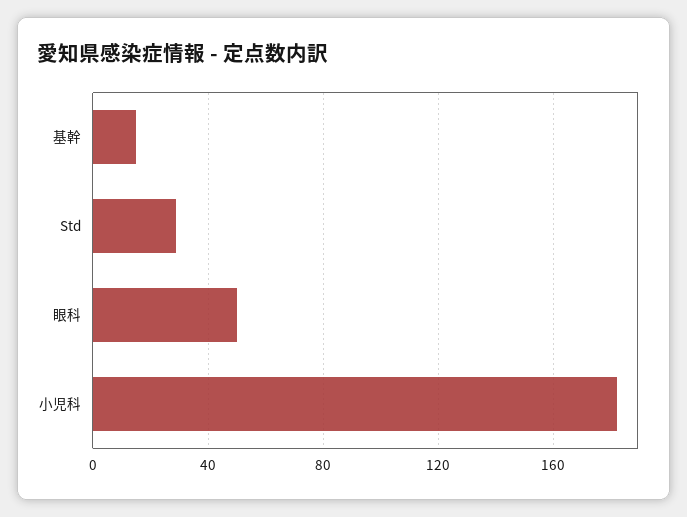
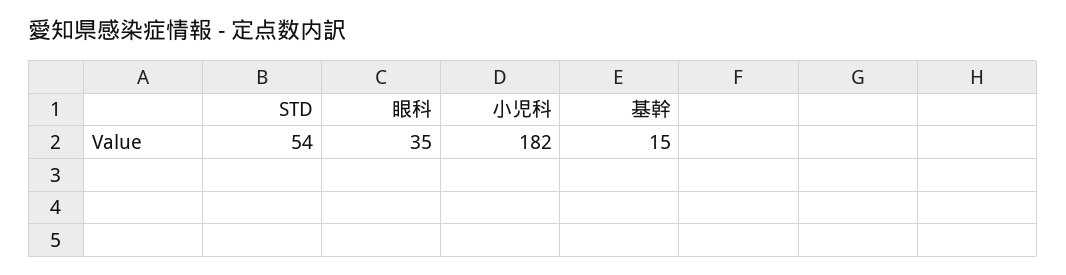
  {
    "基幹": 15,
-   "Std": 30,
+   "Std": 54,
-   "眼科": 50,
+   "眼科": 35,
    "小児科": 182
  }

